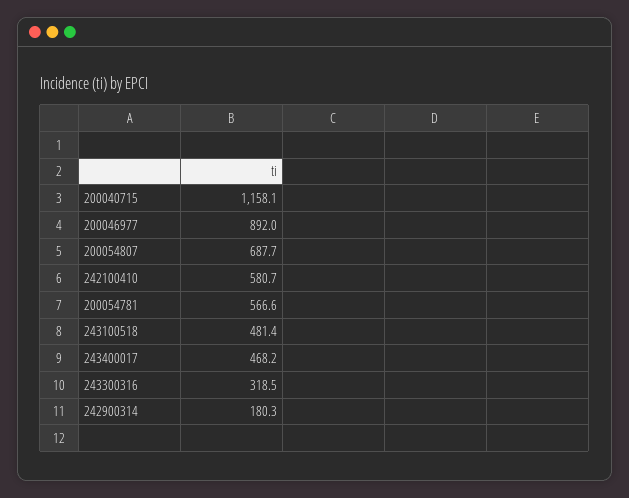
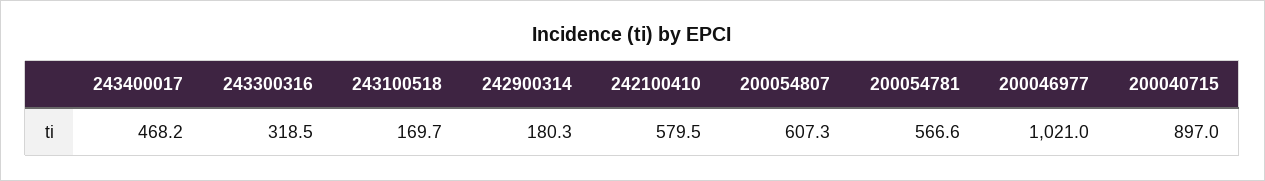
  {
-   "200040715": 1158.1,
+   "200040715": 897,
-   "200046977": 892,
+   "200046977": 1021,
-   "200054807": 687.7,
+   "200054807": 607.3,
-   "242100410": 580.7,
+   "242100410": 579.5,
    "200054781": 566.6,
-   "243100518": 481.4,
+   "243100518": 169.7,
    "243400017": 468.2,
    "243300316": 318.5,
    "242900314": 180.3
  }

